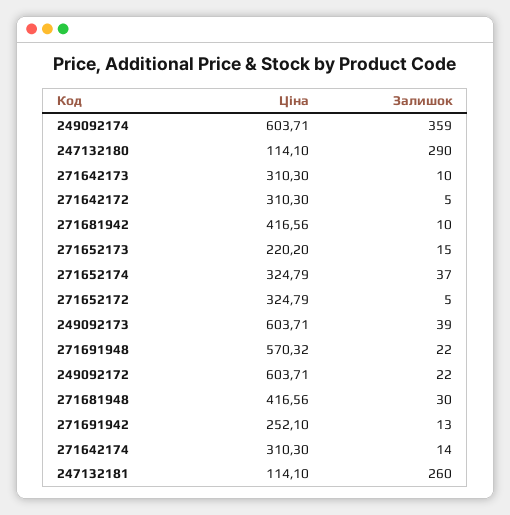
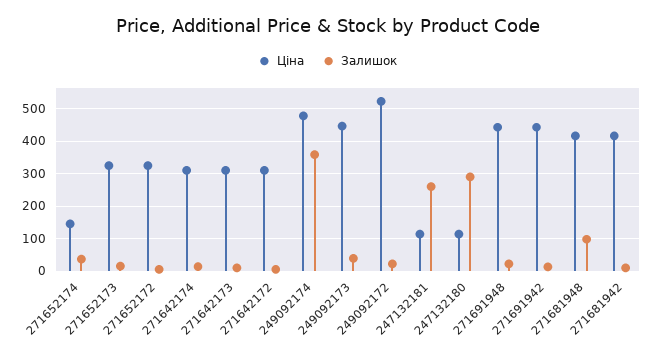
  {
    "Ціна": {
-     "249092174": 603.71,
+     "249092174": 480,
      "247132180": 114.1,
      "271642173": 310.3,
      "271642172": 310.3,
      "271681942": 416.56,
-     "271652173": 220.2,
+     "271652173": 320,
-     "271652174": 324.79,
+     "271652174": 140,
      "271652172": 324.79,
-     "249092173": 603.71,
+     "249092173": 440,
-     "271691948": 570.32,
+     "271691948": 440,
-     "249092172": 603.71,
+     "249092172": 520,
      "271681948": 416.56,
-     "271691942": 252.1,
+     "271691942": 440,
      "271642174": 310.3,
      "247132181": 114.1
    },
    "Залишок": {
      "249092174": 359,
      "247132180": 290,
      "271642173": 10,
      "271642172": 5,
      "271681942": 10,
      "271652173": 15,
      "271652174": 37,
      "271652172": 5,
      "249092173": 39,
      "271691948": 22,
      "249092172": 22,
-     "271681948": 30,
+     "271681948": 100,
      "271691942": 13,
      "271642174": 14,
      "247132181": 260
    }
  }

